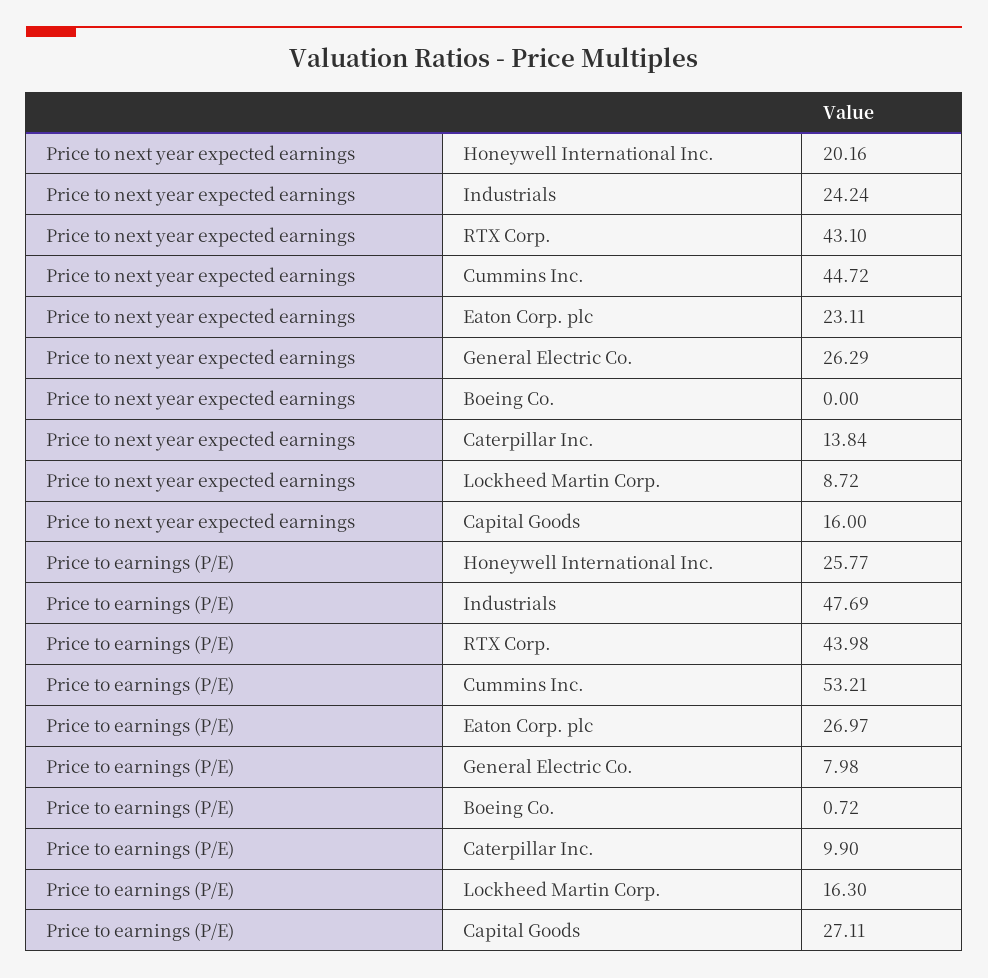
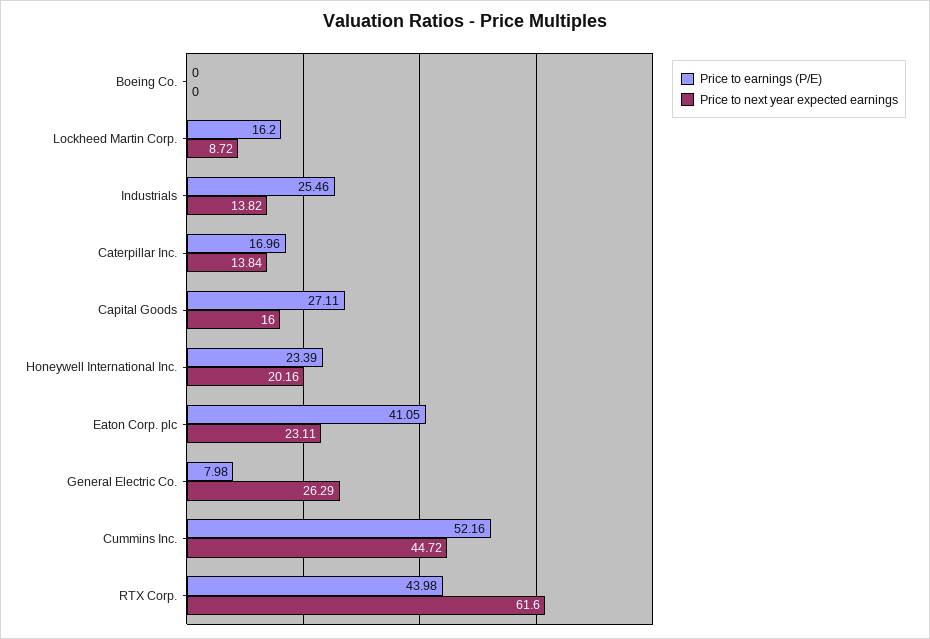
  {
    "Price to next year expected earnings": {
      "Honeywell International Inc.": 20.16,
-     "Industrials": 24.24,
+     "Industrials": 13.82,
-     "RTX Corp.": 43.1,
+     "RTX Corp.": 61.6,
      "Cummins Inc.": 44.72,
      "Eaton Corp. plc": 23.11,
      "General Electric Co.": 26.29,
      "Boeing Co.": 0,
      "Caterpillar Inc.": 13.84,
      "Lockheed Martin Corp.": 8.72,
      "Capital Goods": 16
    },
    "Price to earnings (P/E)": {
-     "Honeywell International Inc.": 25.77,
+     "Honeywell International Inc.": 23.39,
-     "Industrials": 47.69,
+     "Industrials": 25.46,
      "RTX Corp.": 43.98,
-     "Cummins Inc.": 53.21,
+     "Cummins Inc.": 52.16,
-     "Eaton Corp. plc": 26.97,
+     "Eaton Corp. plc": 41.05,
      "General Electric Co.": 7.98,
-     "Boeing Co.": 0.72,
+     "Boeing Co.": 0,
-     "Caterpillar Inc.": 9.9,
+     "Caterpillar Inc.": 16.96,
-     "Lockheed Martin Corp.": 16.3,
+     "Lockheed Martin Corp.": 16.2,
      "Capital Goods": 27.11
    }
  }

